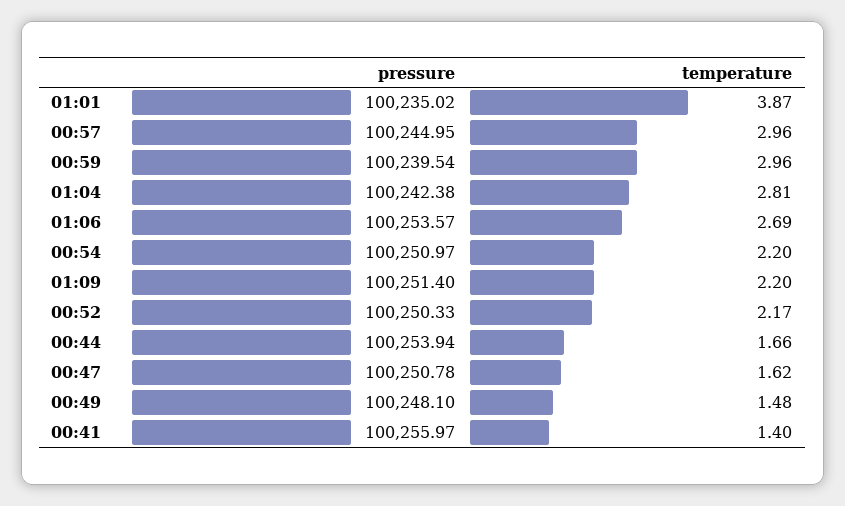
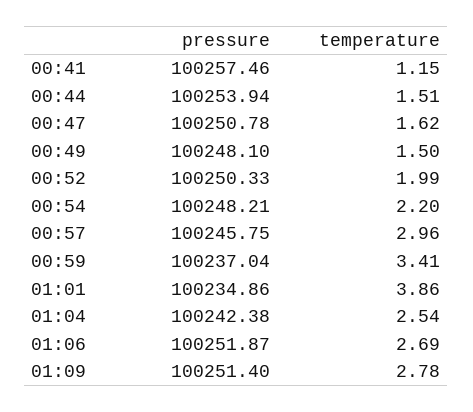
  {
    "pressure": {
-     "01:01": 100235.02,
+     "01:01": 100234.86,
-     "00:57": 100244.95,
+     "00:57": 100245.75,
-     "00:59": 100239.54,
+     "00:59": 100237.04,
      "01:04": 100242.38,
-     "01:06": 100253.57,
+     "01:06": 100251.87,
-     "00:54": 100250.97,
+     "00:54": 100248.21,
      "01:09": 100251.4,
      "00:52": 100250.33,
      "00:44": 100253.94,
      "00:47": 100250.78,
      "00:49": 100248.1,
-     "00:41": 100255.97
+     "00:41": 100257.46
    },
    "temperature": {
-     "01:01": 3.87,
+     "01:01": 3.86,
      "00:57": 2.96,
-     "00:59": 2.96,
+     "00:59": 3.41,
-     "01:04": 2.81,
+     "01:04": 2.54,
      "01:06": 2.69,
      "00:54": 2.2,
-     "01:09": 2.2,
+     "01:09": 2.78,
-     "00:52": 2.17,
+     "00:52": 1.99,
-     "00:44": 1.66,
+     "00:44": 1.51,
      "00:47": 1.62,
-     "00:49": 1.48,
+     "00:49": 1.5,
-     "00:41": 1.4
+     "00:41": 1.15
    }
  }

